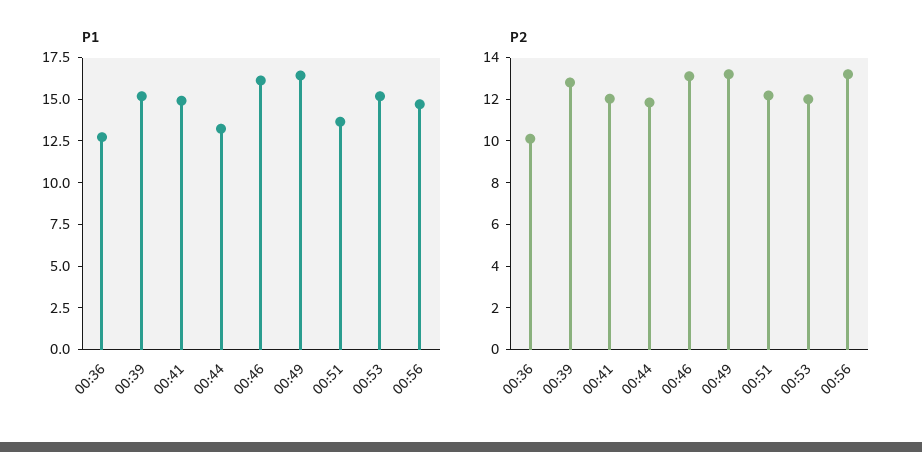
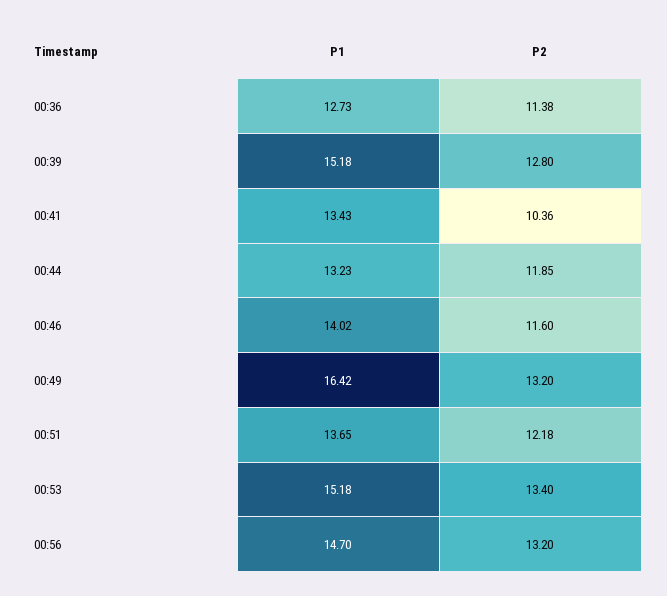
  {
    "P1": {
      "00:36": 12.73,
      "00:39": 15.18,
-     "00:41": 15,
+     "00:41": 13.43,
      "00:44": 13.23,
-     "00:46": 16,
+     "00:46": 14.02,
      "00:49": 16.42,
      "00:51": 13.65,
      "00:53": 15.18,
      "00:56": 14.7
    },
    "P2": {
-     "00:36": 10,
+     "00:36": 11.38,
      "00:39": 12.8,
-     "00:41": 12,
+     "00:41": 10.36,
      "00:44": 11.85,
-     "00:46": 13,
+     "00:46": 11.6,
      "00:49": 13.2,
      "00:51": 12.18,
-     "00:53": 12,
+     "00:53": 13.4,
      "00:56": 13.2
    }
  }

